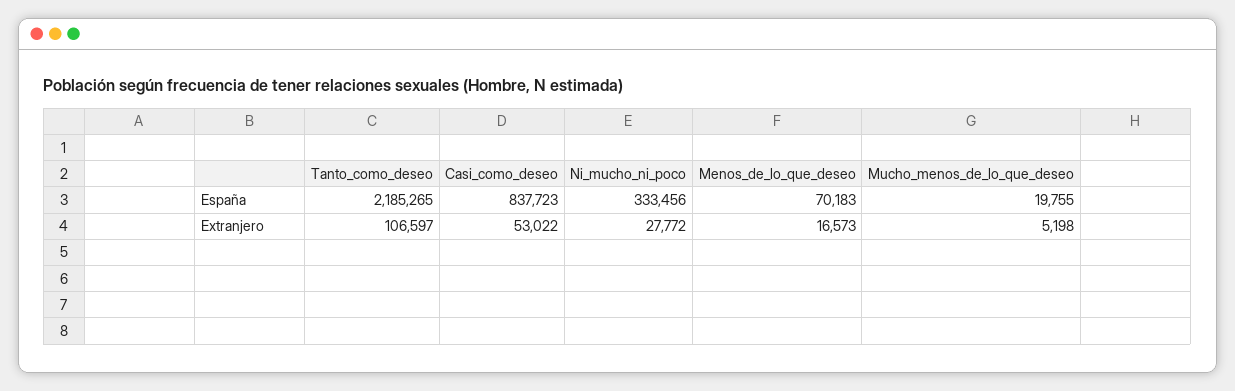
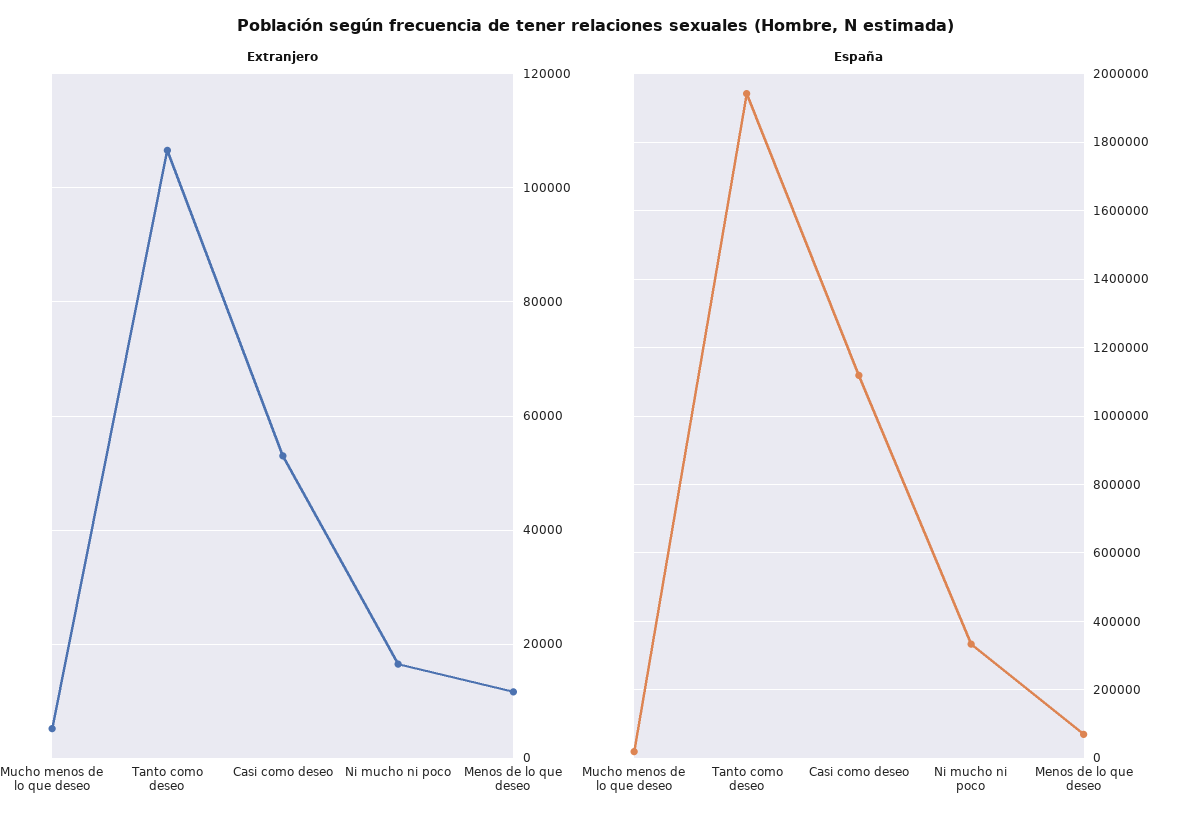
  {
    "España": {
-     "Tanto_como_deseo": 2185265,
+     "Tanto_como_deseo": 1940000,
-     "Casi_como_deseo": 837723,
+     "Casi_como_deseo": 1120000,
      "Ni_mucho_ni_poco": 333456,
      "Menos_de_lo_que_deseo": 70183,
      "Mucho_menos_de_lo_que_deseo": 19755
    },
    "Extranjero": {
      "Tanto_como_deseo": 106597,
      "Casi_como_deseo": 53022,
-     "Ni_mucho_ni_poco": 27772,
+     "Ni_mucho_ni_poco": 16000,
-     "Menos_de_lo_que_deseo": 16573,
+     "Menos_de_lo_que_deseo": 12000,
      "Mucho_menos_de_lo_que_deseo": 5198
    }
  }

